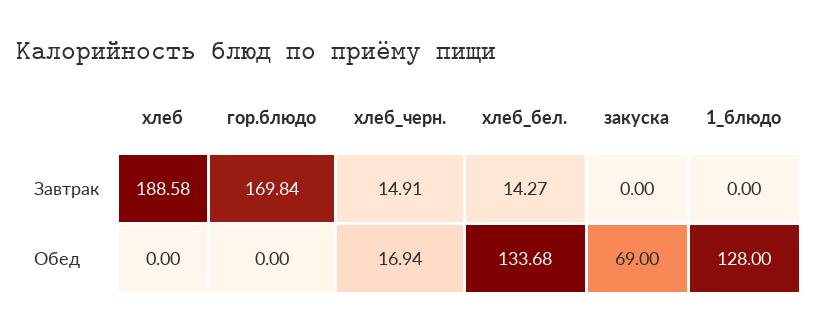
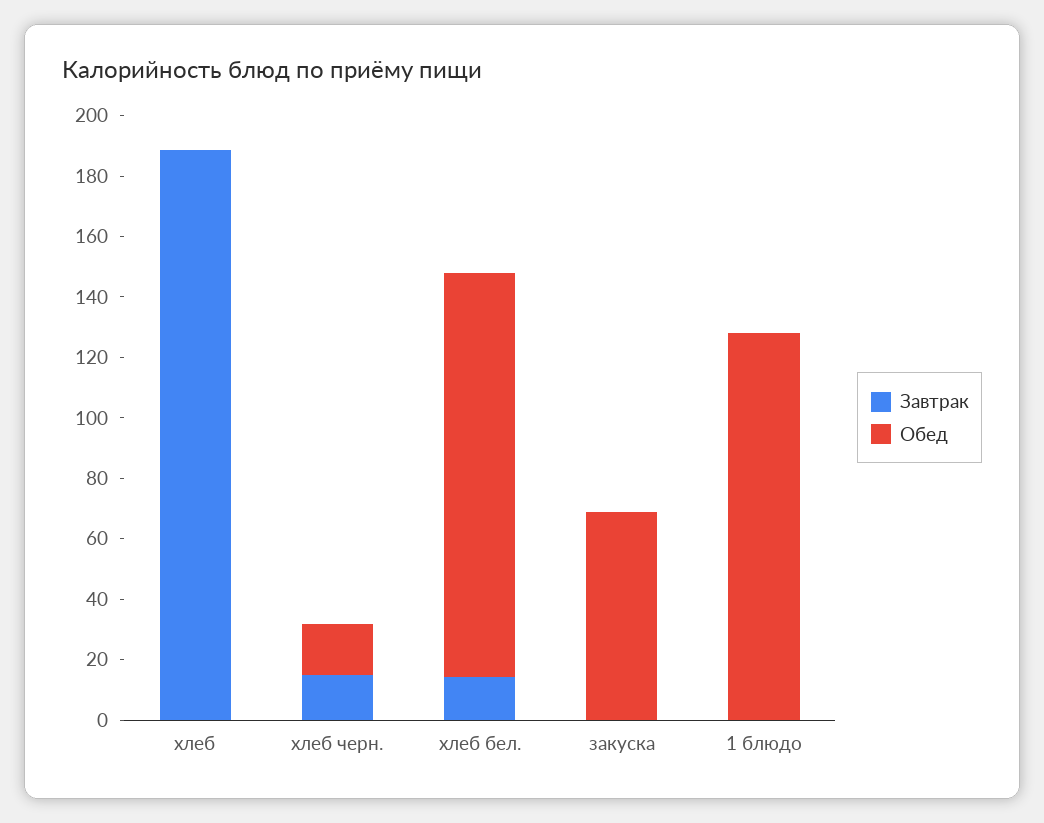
  {
    "Завтрак": {
      "хлеб": 188.58,
-     "гор.блюдо": 169.84,
      "хлеб_черн.": 14.91,
      "хлеб_бел.": 14.27,
      "закуска": 0,
      "1_блюдо": 0
    },
    "Обед": {
      "хлеб": 0,
-     "гор.блюдо": 0,
      "хлеб_черн.": 16.94,
      "хлеб_бел.": 133.68,
      "закуска": 69,
      "1_блюдо": 128
    }
  }

